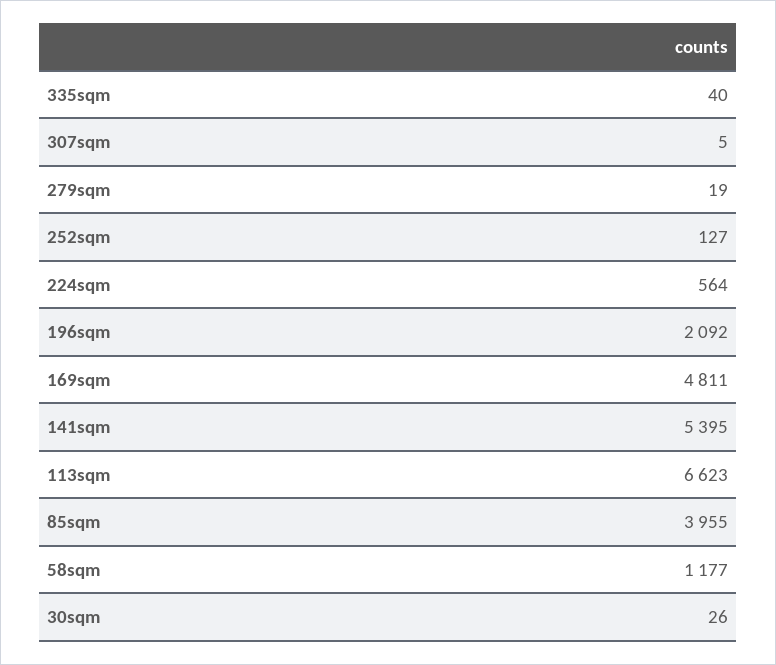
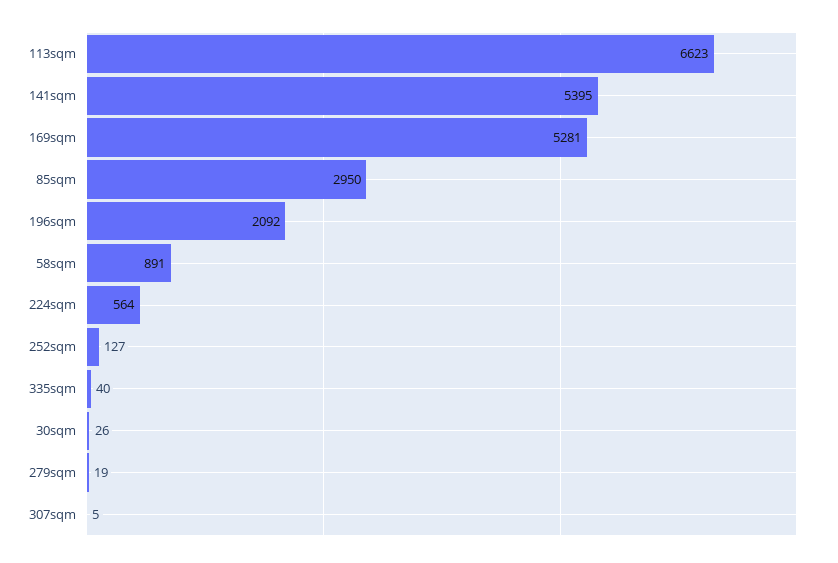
  {
    "335sqm": 40,
    "307sqm": 5,
    "279sqm": 19,
    "252sqm": 127,
    "224sqm": 564,
    "196sqm": 2092,
-   "169sqm": 4811,
+   "169sqm": 5281,
    "141sqm": 5395,
    "113sqm": 6623,
-   "85sqm": 3955,
+   "85sqm": 2950,
-   "58sqm": 1177,
+   "58sqm": 891,
    "30sqm": 26
  }

